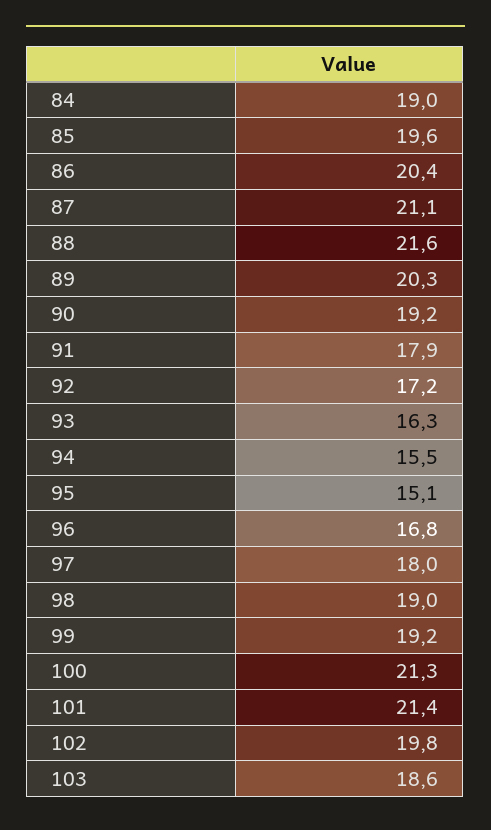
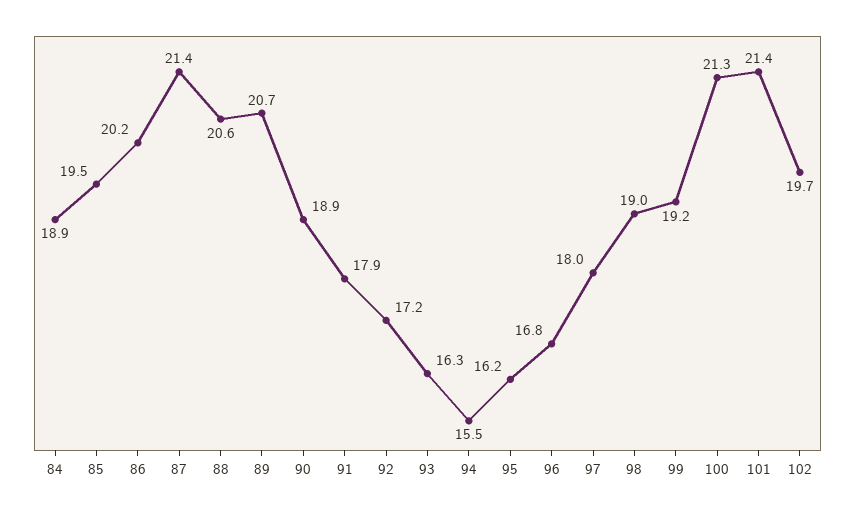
  {
-   "84": 19,
+   "84": 18.9,
-   "85": 19.6,
+   "85": 19.5,
-   "86": 20.4,
+   "86": 20.2,
-   "87": 21.1,
+   "87": 21.4,
-   "88": 21.6,
+   "88": 20.6,
-   "89": 20.3,
+   "89": 20.7,
-   "90": 19.2,
+   "90": 18.9,
    "91": 17.9,
    "92": 17.2,
    "93": 16.3,
    "94": 15.5,
-   "95": 15.1,
+   "95": 16.2,
    "96": 16.8,
    "97": 18,
    "98": 19,
    "99": 19.2,
    "100": 21.3,
    "101": 21.4,
-   "102": 19.8,
+   "102": 19.7
-   "103": 18.6
  }

